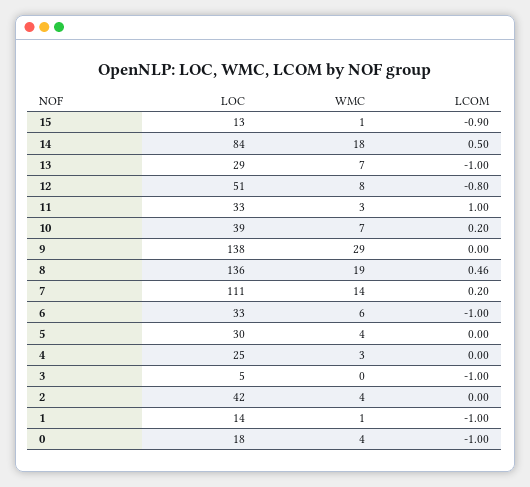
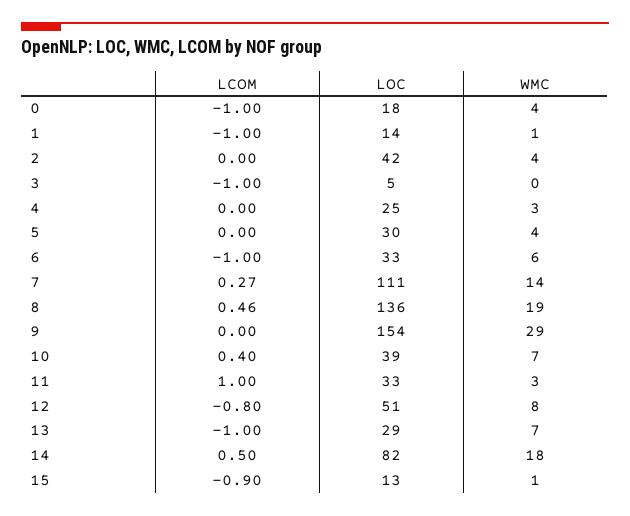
  {
    "LOC": {
      "15": 13,
-     "14": 84,
+     "14": 82,
      "13": 29,
      "12": 51,
      "11": 33,
      "10": 39,
-     "9": 138,
+     "9": 154,
      "8": 136,
      "7": 111,
      "6": 33,
      "5": 30,
      "4": 25,
      "3": 5,
      "2": 42,
      "1": 14,
      "0": 18
    },
    "WMC": {
      "15": 1,
      "14": 18,
      "13": 7,
      "12": 8,
      "11": 3,
      "10": 7,
      "9": 29,
      "8": 19,
      "7": 14,
      "6": 6,
      "5": 4,
      "4": 3,
      "3": 0,
      "2": 4,
      "1": 1,
      "0": 4
    },
    "LCOM": {
      "15": -0.9,
      "14": 0.5,
      "13": -1,
      "12": -0.8,
      "11": 1,
-     "10": 0.2,
+     "10": 0.4,
      "9": 0,
      "8": 0.46,
-     "7": 0.2,
+     "7": 0.27,
      "6": -1,
      "5": 0,
      "4": 0,
      "3": -1,
      "2": 0,
      "1": -1,
      "0": -1
    }
  }

